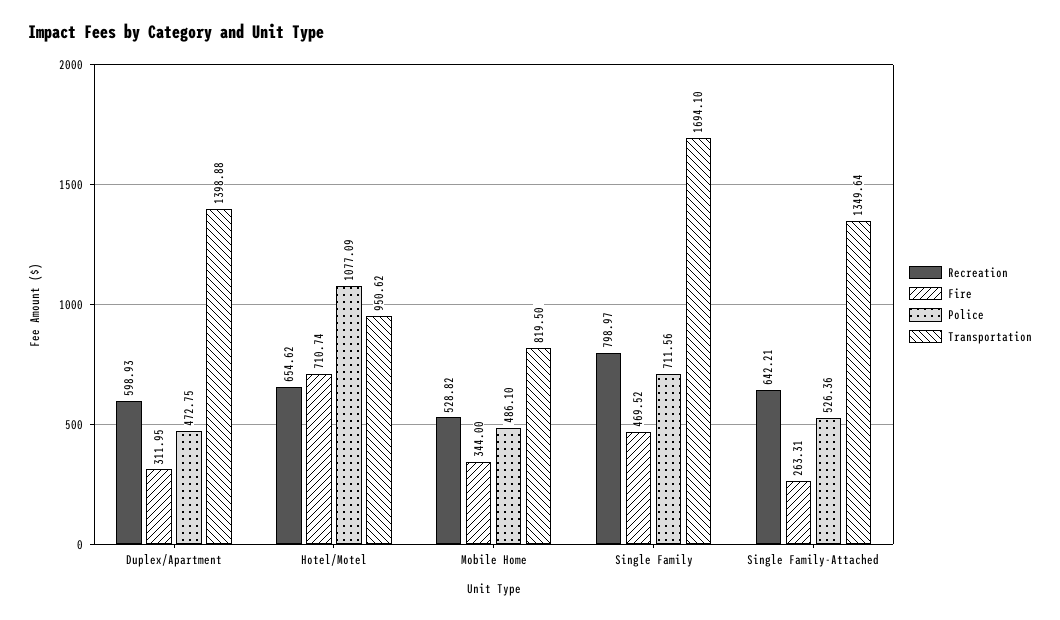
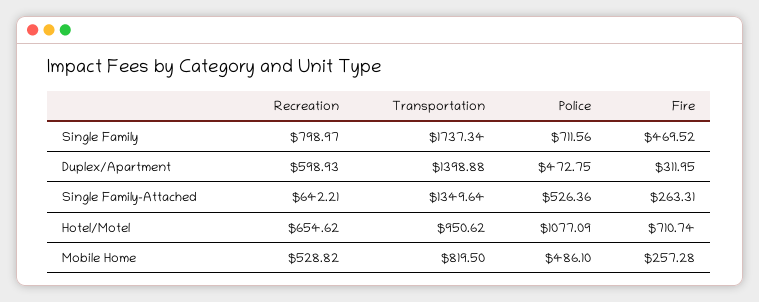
  {
    "Recreation": {
      "Duplex/Apartment": 598.93,
      "Hotel/Motel": 654.62,
      "Mobile Home": 528.82,
      "Single Family": 798.97,
      "Single Family-Attached": 642.21
    },
    "Fire": {
      "Duplex/Apartment": 311.95,
      "Hotel/Motel": 710.74,
-     "Mobile Home": 344,
+     "Mobile Home": 257.28,
      "Single Family": 469.52,
      "Single Family-Attached": 263.31
    },
    "Police": {
      "Duplex/Apartment": 472.75,
      "Hotel/Motel": 1077.09,
      "Mobile Home": 486.1,
      "Single Family": 711.56,
      "Single Family-Attached": 526.36
    },
    "Transportation": {
      "Duplex/Apartment": 1398.88,
      "Hotel/Motel": 950.62,
      "Mobile Home": 819.5,
-     "Single Family": 1694.1,
+     "Single Family": 1737.34,
      "Single Family-Attached": 1349.64
    }
  }

